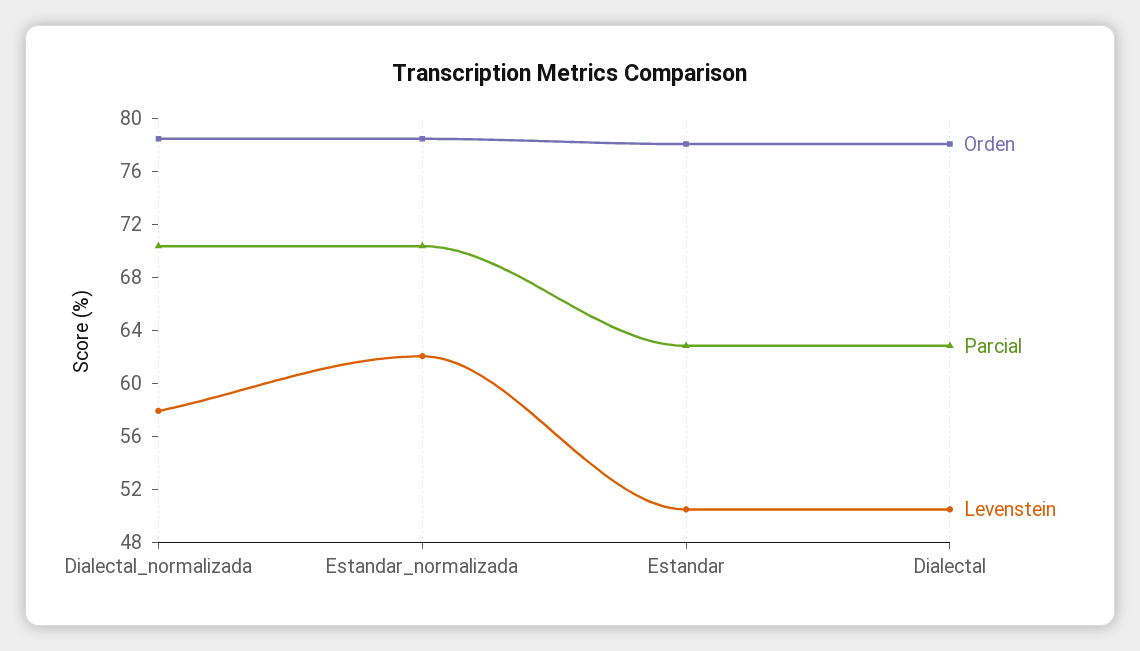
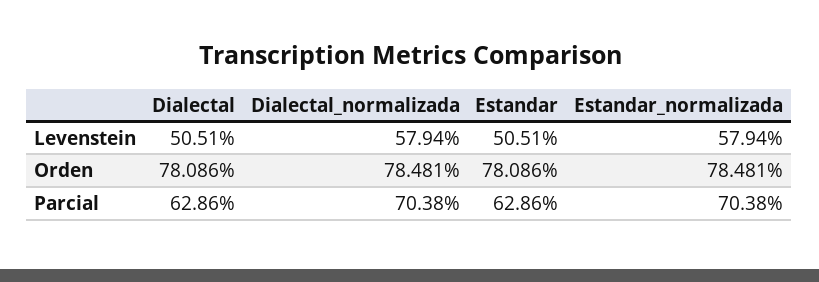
  {
    "Orden": {
      "Dialectal_normalizada": 78.481,
      "Estandar_normalizada": 78.481,
      "Estandar": 78.086,
      "Dialectal": 78.086
    },
    "Parcial": {
      "Dialectal_normalizada": 70.38,
      "Estandar_normalizada": 70.38,
      "Estandar": 62.86,
      "Dialectal": 62.86
    },
    "Levenstein": {
      "Dialectal_normalizada": 57.94,
-     "Estandar_normalizada": 62,
+     "Estandar_normalizada": 57.94,
      "Estandar": 50.51,
      "Dialectal": 50.51
    }
  }

